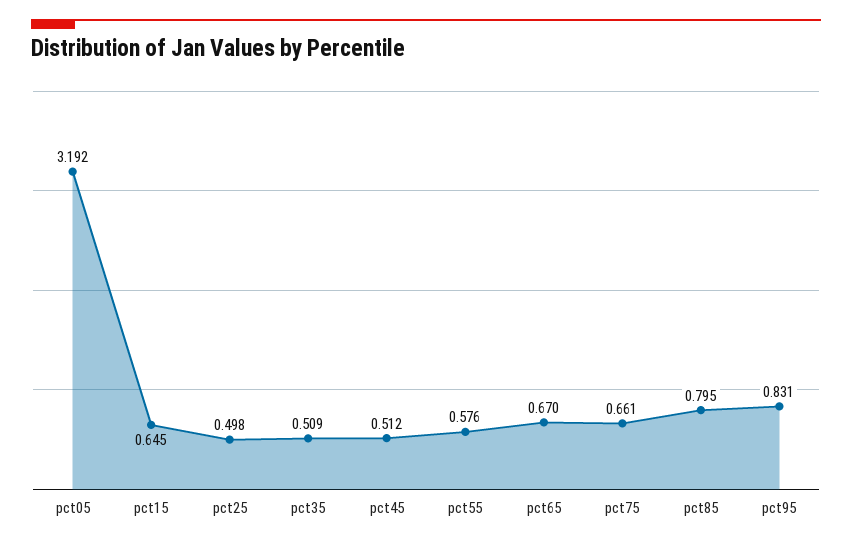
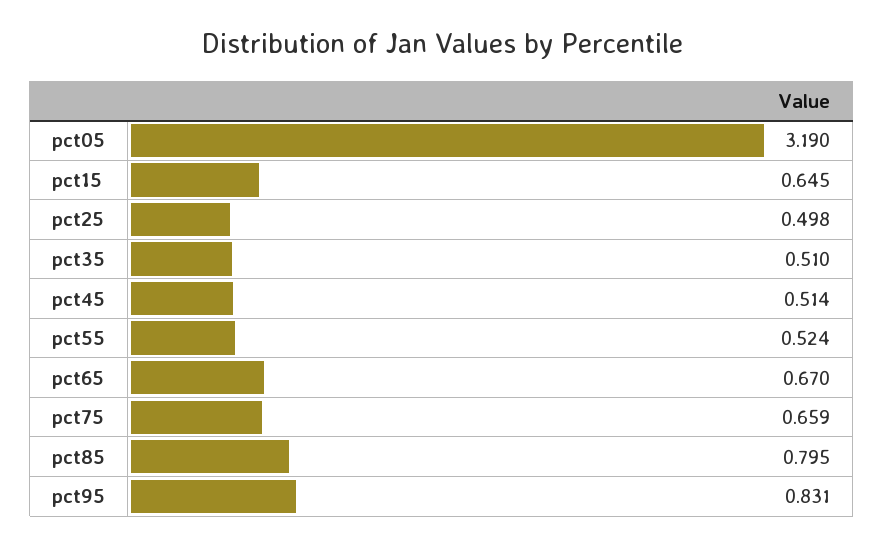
  {
-   "pct05": 3.192,
+   "pct05": 3.19,
    "pct15": 0.645,
    "pct25": 0.498,
-   "pct35": 0.509,
+   "pct35": 0.51,
-   "pct45": 0.512,
+   "pct45": 0.514,
-   "pct55": 0.576,
+   "pct55": 0.524,
    "pct65": 0.67,
-   "pct75": 0.661,
+   "pct75": 0.659,
    "pct85": 0.795,
    "pct95": 0.831
  }

